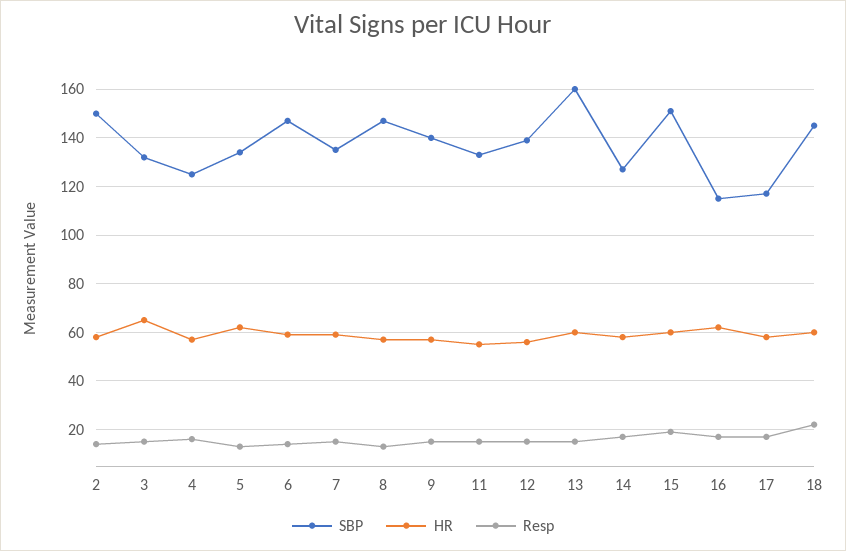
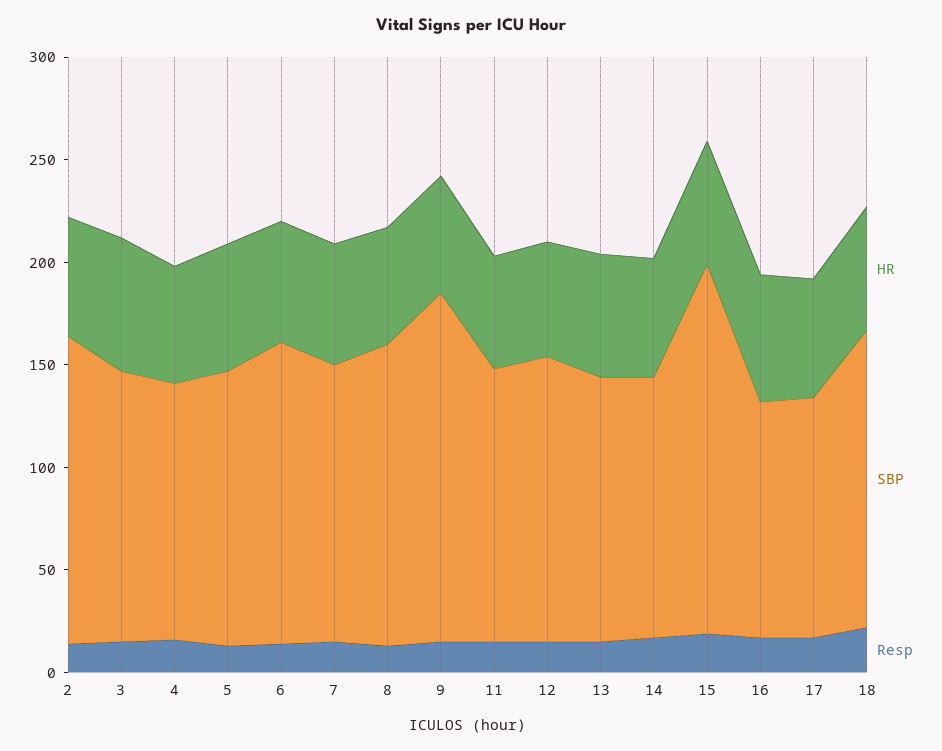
  {
    "SBP": {
      "2": 150,
      "3": 130,
      "4": 125,
      "5": 135,
      "6": 145,
      "7": 135,
      "8": 145,
-     "9": 140,
+     "9": 170,
      "11": 135,
      "12": 140,
-     "13": 160,
+     "13": 130,
      "14": 125,
-     "15": 150,
+     "15": 180,
      "16": 115,
      "17": 115,
      "18": 145
    },
    "HR": {
      "2": 60,
      "3": 65,
      "4": 55,
      "5": 60,
      "6": 60,
      "7": 60,
      "8": 55,
      "9": 55,
      "11": 55,
      "12": 55,
      "13": 60,
      "14": 60,
      "15": 60,
      "16": 60,
      "17": 60,
      "18": 60
    },
    "Resp": {
      "2": 15,
      "3": 15,
      "4": 15,
      "5": 15,
      "6": 15,
      "7": 15,
      "8": 15,
      "9": 15,
      "11": 15,
      "12": 15,
      "13": 15,
      "14": 15,
      "15": 20,
      "16": 15,
      "17": 15,
      "18": 20
    }
  }

